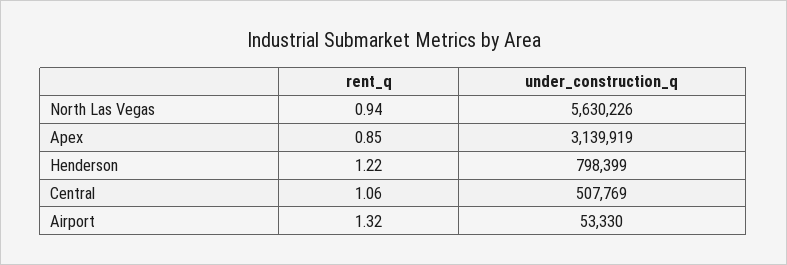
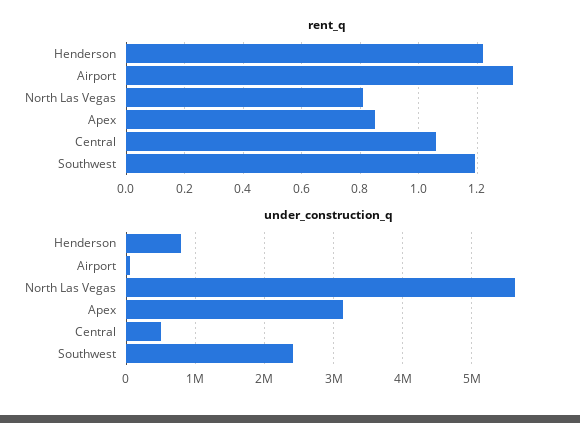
  {
    "rent_q": {
-     "North Las Vegas": 0.94,
+     "North Las Vegas": 0.8,
      "Apex": 0.85,
      "Henderson": 1.22,
      "Central": 1.06,
-     "Airport": 1.32
+     "Airport": 1.32,
+     "Southwest": 1.2
    },
    "under_construction_q": {
      "North Las Vegas": 5630226,
      "Apex": 3139919,
      "Henderson": 798399,
      "Central": 507769,
-     "Airport": 53330
+     "Airport": 53330,
+     "Southwest": 2400000
    }
  }

